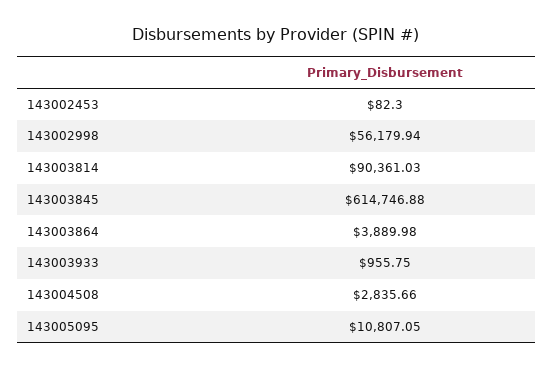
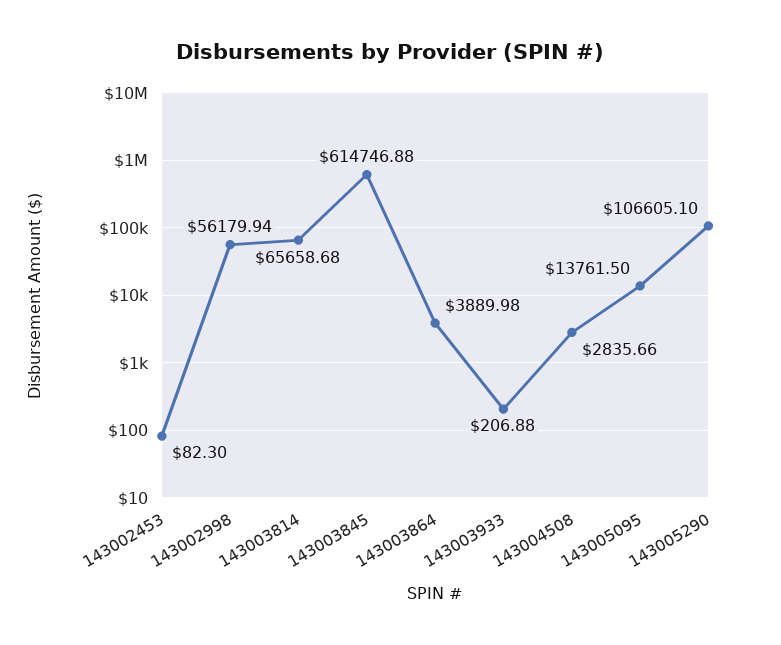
  {
    "143002453": 82.3,
    "143002998": 56179.94,
-   "143003814": 90361.03,
+   "143003814": 65658.68,
    "143003845": 614746.88,
    "143003864": 3889.98,
-   "143003933": 955.75,
+   "143003933": 206.88,
    "143004508": 2835.66,
-   "143005095": 10807.05
+   "143005095": 13761.5,
+   "143005290": 106605.1
  }

